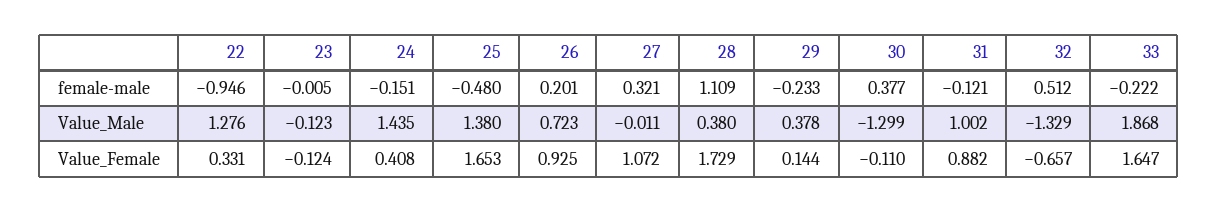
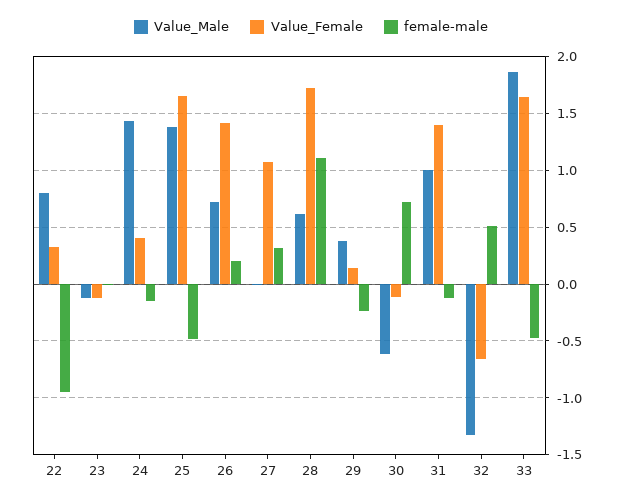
  {
    "female-male": {
      "22": -0.946,
      "23": -0.005,
      "24": -0.151,
      "25": -0.48,
      "26": 0.201,
      "27": 0.321,
      "28": 1.109,
      "29": -0.233,
-     "30": 0.377,
+     "30": 0.7,
      "31": -0.121,
      "32": 0.512,
-     "33": -0.222
+     "33": -0.5
    },
    "Value_Male": {
-     "22": 1.276,
+     "22": 0.8,
      "23": -0.123,
      "24": 1.435,
      "25": 1.38,
      "26": 0.723,
      "27": -0.011,
-     "28": 0.38,
+     "28": 0.6,
      "29": 0.378,
-     "30": -1.299,
+     "30": -0.6,
      "31": 1.002,
      "32": -1.329,
      "33": 1.868
    },
    "Value_Female": {
      "22": 0.331,
      "23": -0.124,
      "24": 0.408,
      "25": 1.653,
-     "26": 0.925,
+     "26": 1.4,
      "27": 1.072,
      "28": 1.729,
      "29": 0.144,
      "30": -0.11,
-     "31": 0.882,
+     "31": 1.4,
      "32": -0.657,
      "33": 1.647
    }
  }

